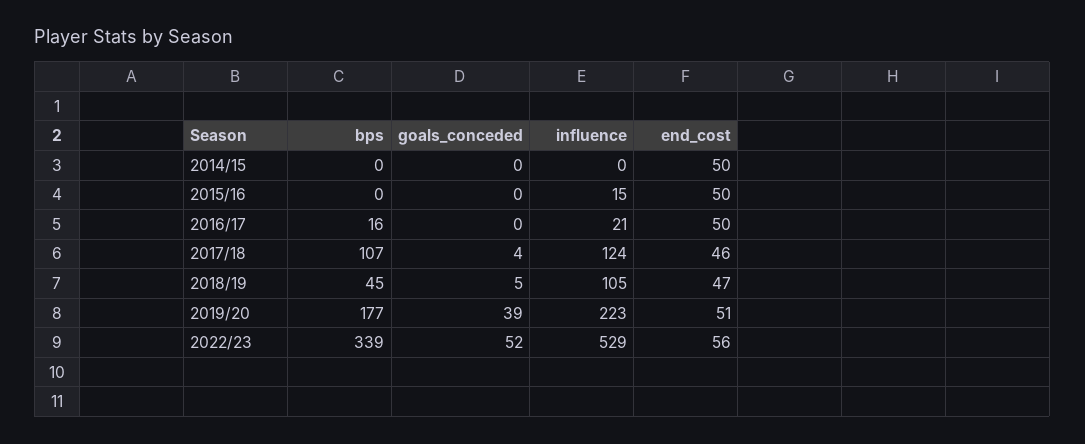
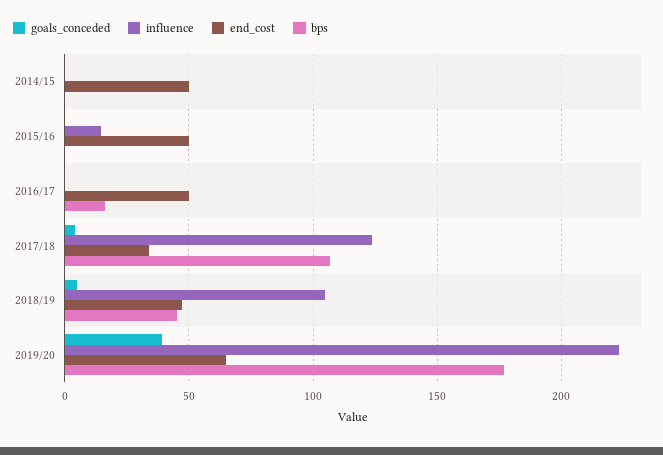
  {
    "bps": {
      "2014/15": 0,
      "2015/16": 0,
      "2016/17": 16,
      "2017/18": 107,
      "2018/19": 45,
-     "2019/20": 177,
+     "2019/20": 177
-     "2022/23": 339
    },
    "goals_conceded": {
      "2014/15": 0,
      "2015/16": 0,
      "2016/17": 0,
      "2017/18": 4,
      "2018/19": 5,
-     "2019/20": 39,
+     "2019/20": 39
-     "2022/23": 52
    },
    "influence": {
      "2014/15": 0,
      "2015/16": 15,
-     "2016/17": 21,
+     "2016/17": 0,
      "2017/18": 124,
      "2018/19": 105,
-     "2019/20": 223,
+     "2019/20": 223
-     "2022/23": 529
    },
    "end_cost": {
      "2014/15": 50,
      "2015/16": 50,
      "2016/17": 50,
-     "2017/18": 46,
+     "2017/18": 35,
      "2018/19": 47,
-     "2019/20": 51,
+     "2019/20": 65
-     "2022/23": 56
    }
  }

